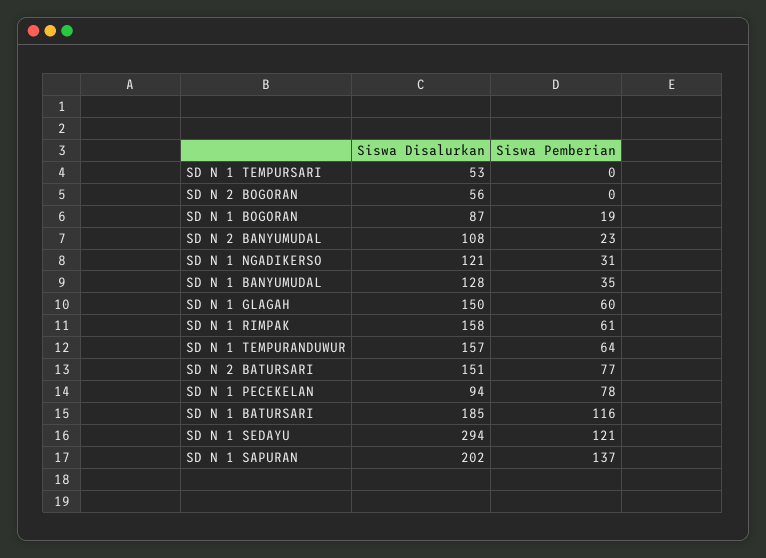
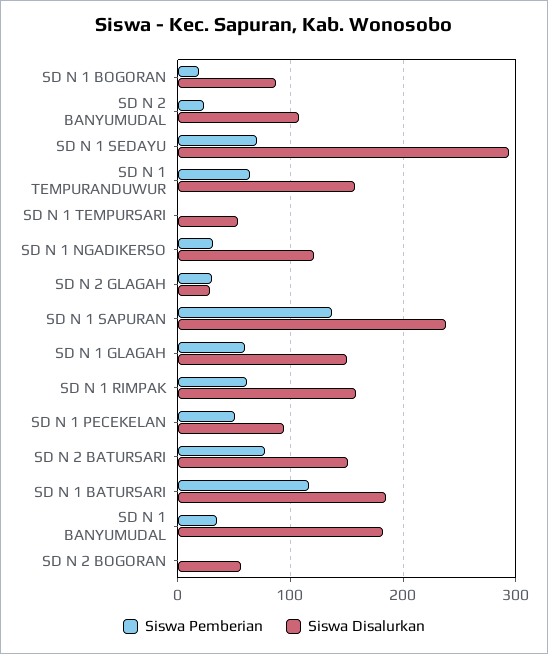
  {
    "Siswa Disalurkan": {
      "SD N 1 TEMPURSARI": 53,
      "SD N 2 BOGORAN": 56,
      "SD N 1 BOGORAN": 87,
      "SD N 2 BANYUMUDAL": 108,
      "SD N 1 NGADIKERSO": 121,
-     "SD N 1 BANYUMUDAL": 128,
+     "SD N 1 BANYUMUDAL": 180,
      "SD N 1 GLAGAH": 150,
      "SD N 1 RIMPAK": 158,
      "SD N 1 TEMPURANDUWUR": 157,
      "SD N 2 BATURSARI": 151,
      "SD N 1 PECEKELAN": 94,
      "SD N 1 BATURSARI": 185,
      "SD N 1 SEDAYU": 294,
-     "SD N 1 SAPURAN": 202
+     "SD N 1 SAPURAN": 240,
+     "SD N 2 GLAGAH": 30
    },
    "Siswa Pemberian": {
      "SD N 1 TEMPURSARI": 0,
      "SD N 2 BOGORAN": 0,
      "SD N 1 BOGORAN": 19,
      "SD N 2 BANYUMUDAL": 23,
      "SD N 1 NGADIKERSO": 31,
      "SD N 1 BANYUMUDAL": 35,
      "SD N 1 GLAGAH": 60,
      "SD N 1 RIMPAK": 61,
      "SD N 1 TEMPURANDUWUR": 64,
      "SD N 2 BATURSARI": 77,
-     "SD N 1 PECEKELAN": 78,
+     "SD N 1 PECEKELAN": 50,
      "SD N 1 BATURSARI": 116,
-     "SD N 1 SEDAYU": 121,
+     "SD N 1 SEDAYU": 70,
-     "SD N 1 SAPURAN": 137
+     "SD N 1 SAPURAN": 137,
+     "SD N 2 GLAGAH": 30
    }
  }

